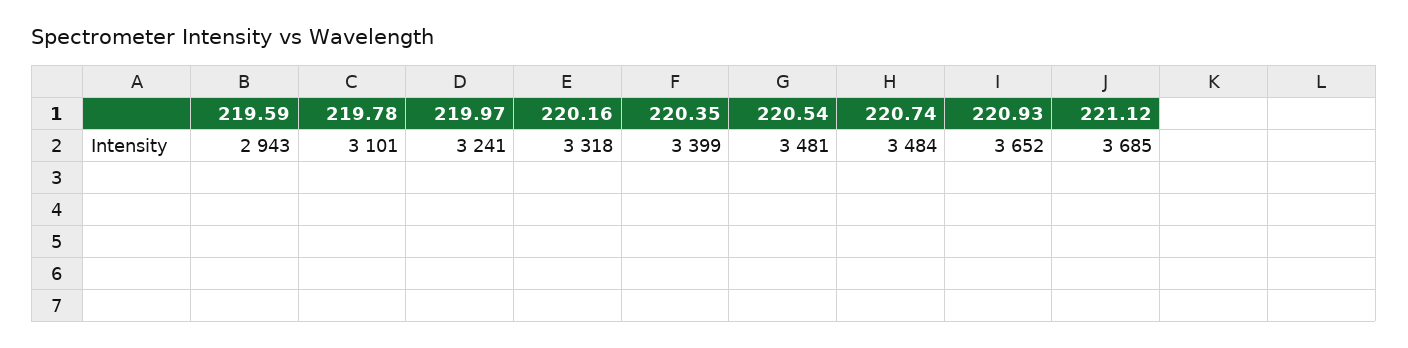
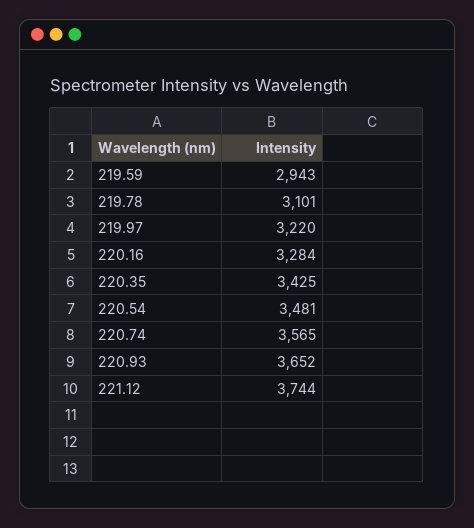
  {
    "219.59": 2943,
    "219.78": 3101,
-   "219.97": 3241,
+   "219.97": 3220,
-   "220.16": 3318,
+   "220.16": 3284,
-   "220.35": 3399,
+   "220.35": 3425,
    "220.54": 3481,
-   "220.74": 3484,
+   "220.74": 3565,
    "220.93": 3652,
-   "221.12": 3685
+   "221.12": 3744
  }

